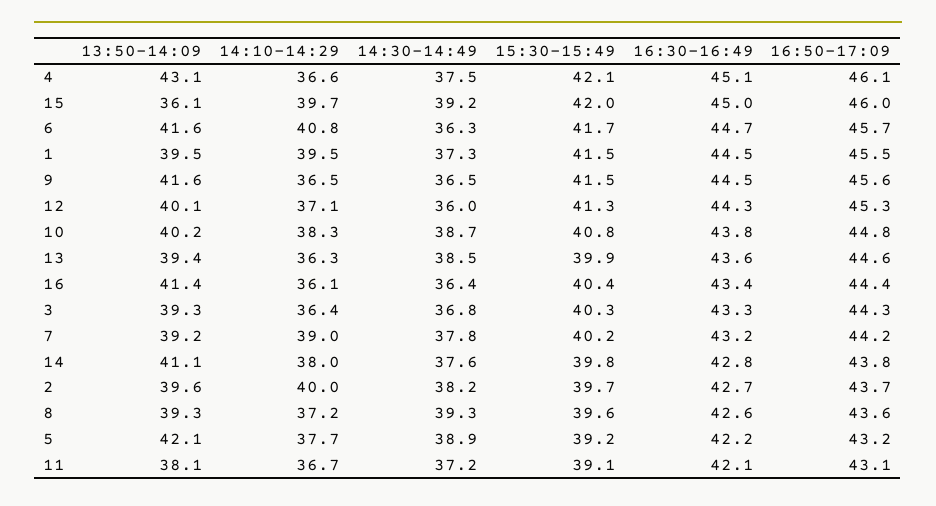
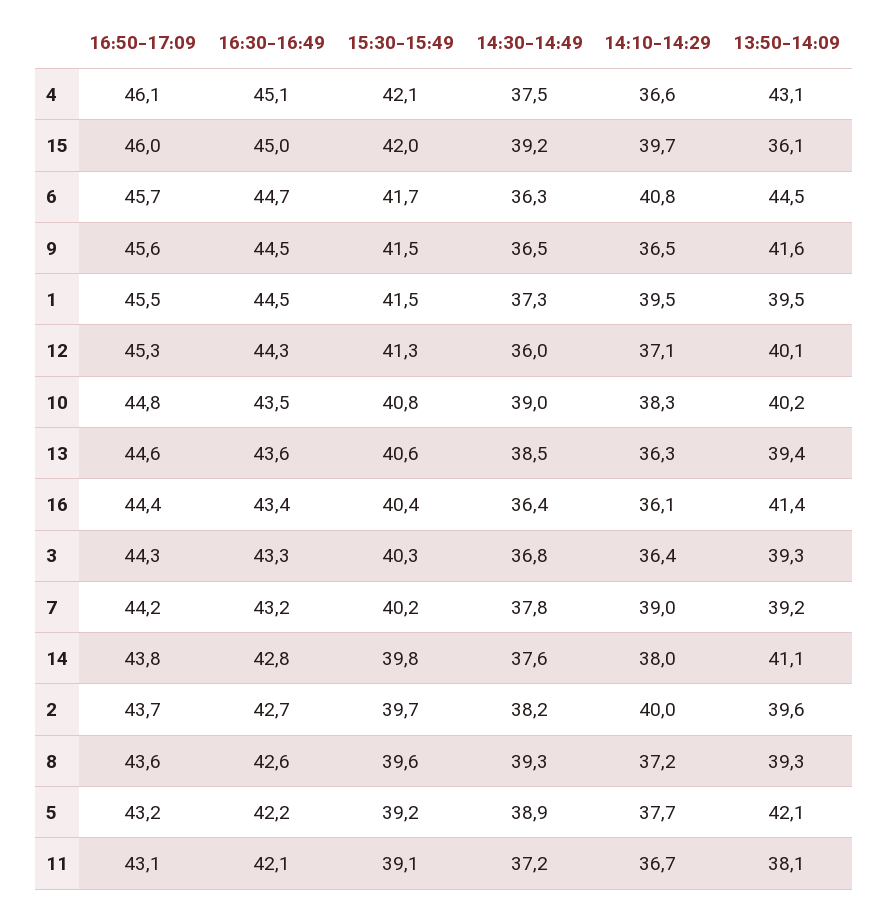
  {
    "13:50-14:09": {
      "4": 43.1,
      "15": 36.1,
-     "6": 41.6,
+     "6": 44.5,
      "1": 39.5,
      "9": 41.6,
      "12": 40.1,
      "10": 40.2,
      "13": 39.4,
      "16": 41.4,
      "3": 39.3,
      "7": 39.2,
      "14": 41.1,
      "2": 39.6,
      "8": 39.3,
      "5": 42.1,
      "11": 38.1
    },
    "14:10-14:29": {
      "4": 36.6,
      "15": 39.7,
      "6": 40.8,
      "1": 39.5,
      "9": 36.5,
      "12": 37.1,
      "10": 38.3,
      "13": 36.3,
      "16": 36.1,
      "3": 36.4,
      "7": 39,
      "14": 38,
      "2": 40,
      "8": 37.2,
      "5": 37.7,
      "11": 36.7
    },
    "14:30-14:49": {
      "4": 37.5,
      "15": 39.2,
      "6": 36.3,
      "1": 37.3,
      "9": 36.5,
      "12": 36,
-     "10": 38.7,
+     "10": 39,
      "13": 38.5,
      "16": 36.4,
      "3": 36.8,
      "7": 37.8,
      "14": 37.6,
      "2": 38.2,
      "8": 39.3,
      "5": 38.9,
      "11": 37.2
    },
    "15:30-15:49": {
      "4": 42.1,
      "15": 42,
      "6": 41.7,
      "1": 41.5,
      "9": 41.5,
      "12": 41.3,
      "10": 40.8,
-     "13": 39.9,
+     "13": 40.6,
      "16": 40.4,
      "3": 40.3,
      "7": 40.2,
      "14": 39.8,
      "2": 39.7,
      "8": 39.6,
      "5": 39.2,
      "11": 39.1
    },
    "16:30-16:49": {
      "4": 45.1,
      "15": 45,
      "6": 44.7,
      "1": 44.5,
      "9": 44.5,
      "12": 44.3,
-     "10": 43.8,
+     "10": 43.5,
      "13": 43.6,
      "16": 43.4,
      "3": 43.3,
      "7": 43.2,
      "14": 42.8,
      "2": 42.7,
      "8": 42.6,
      "5": 42.2,
      "11": 42.1
    },
    "16:50-17:09": {
      "4": 46.1,
      "15": 46,
      "6": 45.7,
      "1": 45.5,
      "9": 45.6,
      "12": 45.3,
      "10": 44.8,
      "13": 44.6,
      "16": 44.4,
      "3": 44.3,
      "7": 44.2,
      "14": 43.8,
      "2": 43.7,
      "8": 43.6,
      "5": 43.2,
      "11": 43.1
    }
  }

